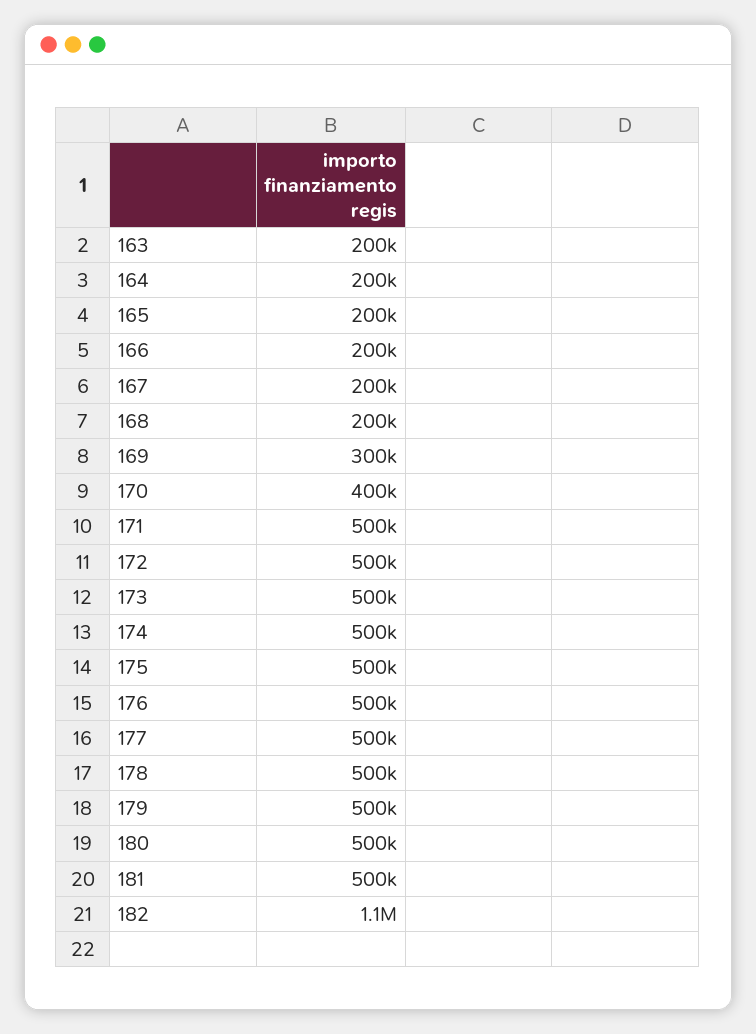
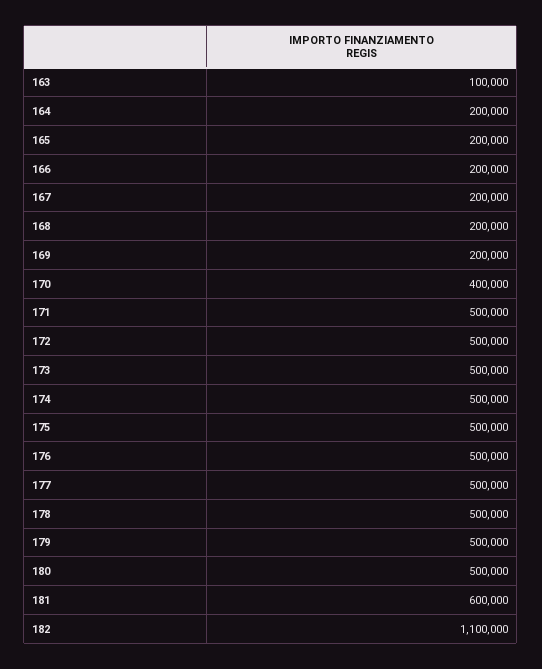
  {
-   "163": 200000,
+   "163": 100000,
    "164": 200000,
    "165": 200000,
    "166": 200000,
    "167": 200000,
    "168": 200000,
-   "169": 300000,
+   "169": 200000,
    "170": 400000,
    "171": 500000,
    "172": 500000,
    "173": 500000,
    "174": 500000,
    "175": 500000,
    "176": 500000,
    "177": 500000,
    "178": 500000,
    "179": 500000,
    "180": 500000,
-   "181": 500000,
+   "181": 600000,
    "182": 1100000
  }

